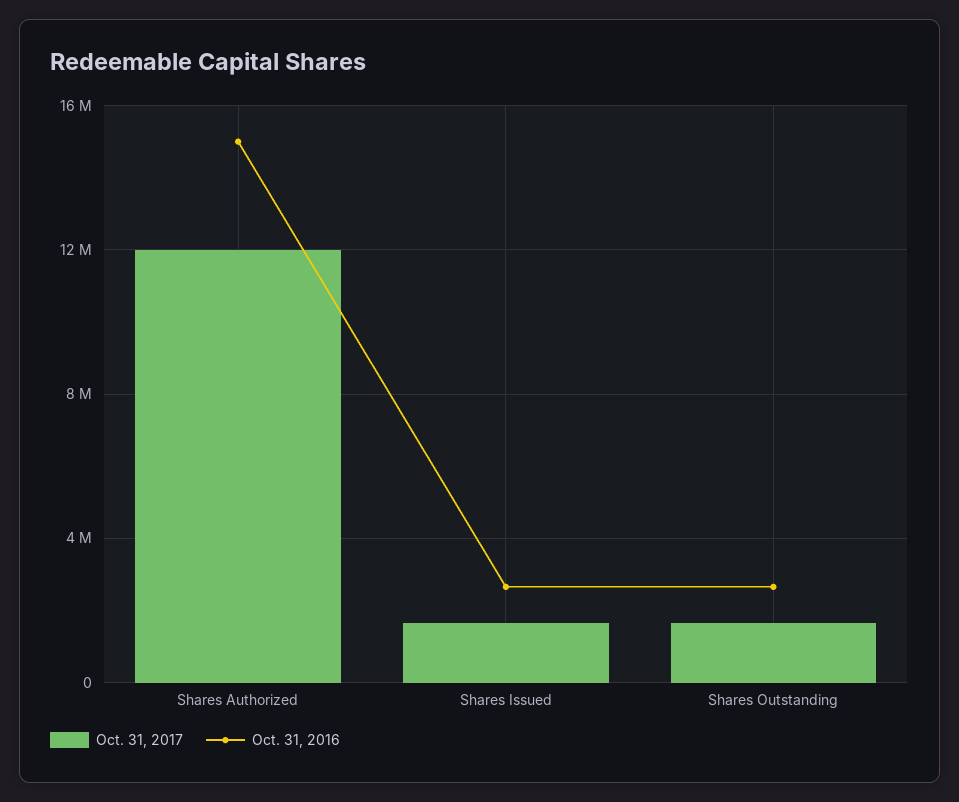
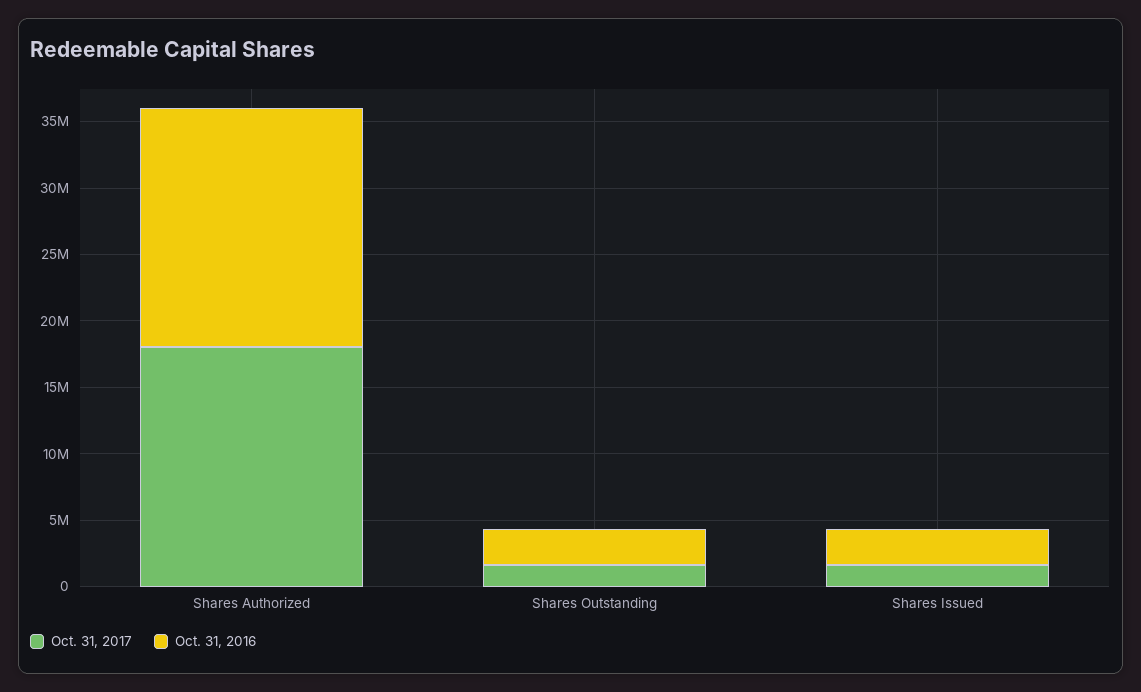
  {
    "Oct. 31, 2017": {
-     "Shares Authorized": 12000000,
+     "Shares Authorized": 18000000,
      "Shares Issued": 1500000,
      "Shares Outstanding": 1500000
    },
    "Oct. 31, 2016": {
-     "Shares Authorized": 15000000,
+     "Shares Authorized": 18000000,
      "Shares Issued": 2500000,
      "Shares Outstanding": 2500000
    }
  }

